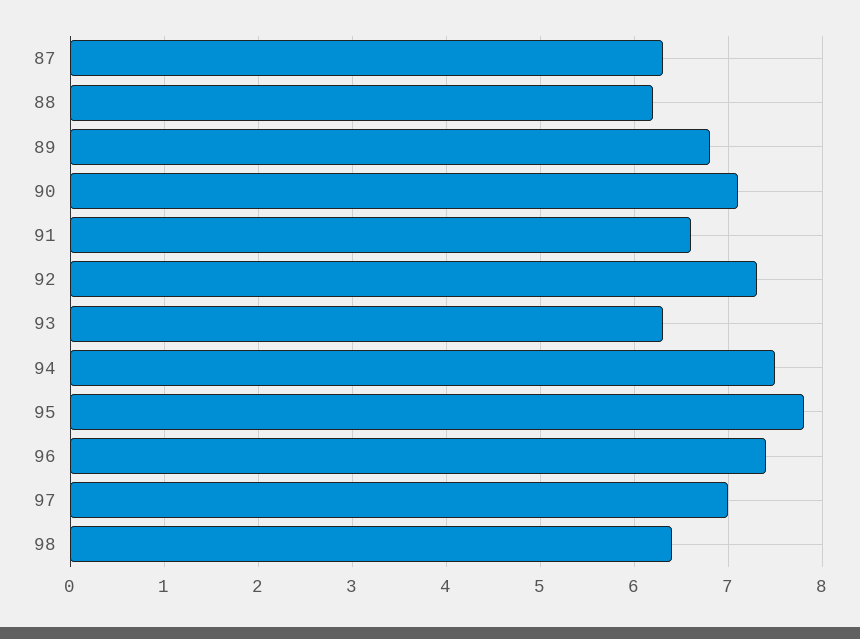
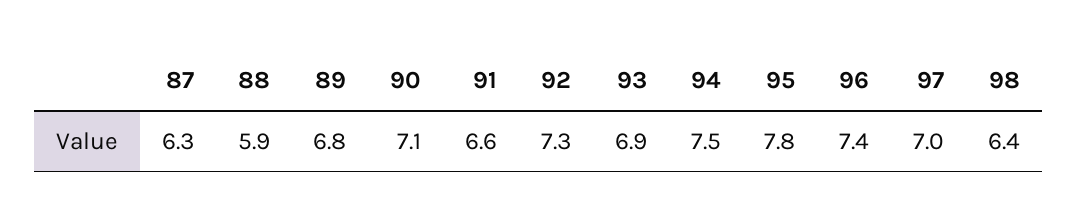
  {
    "87": 6.3,
-   "88": 6.2,
+   "88": 5.9,
    "89": 6.8,
    "90": 7.1,
    "91": 6.6,
    "92": 7.3,
-   "93": 6.3,
+   "93": 6.9,
    "94": 7.5,
    "95": 7.8,
    "96": 7.4,
    "97": 7,
    "98": 6.4
  }

